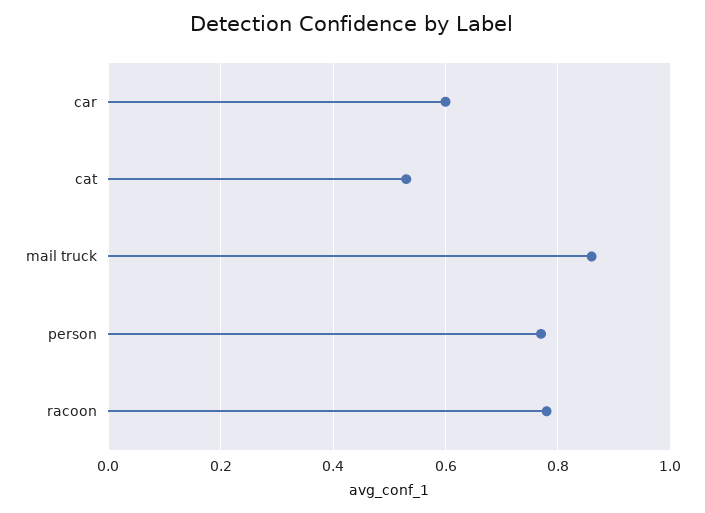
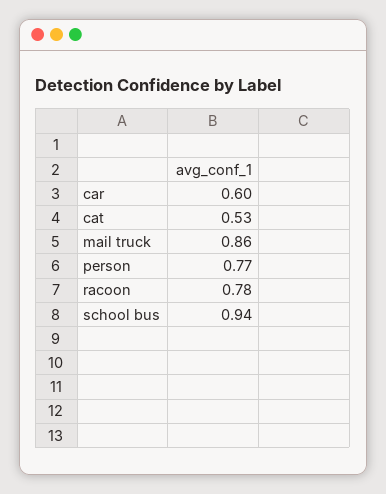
  {
    "car": 0.6,
    "cat": 0.53,
    "mail truck": 0.86,
    "person": 0.77,
-   "racoon": 0.78
+   "racoon": 0.78,
+   "school bus": 0.94
  }

